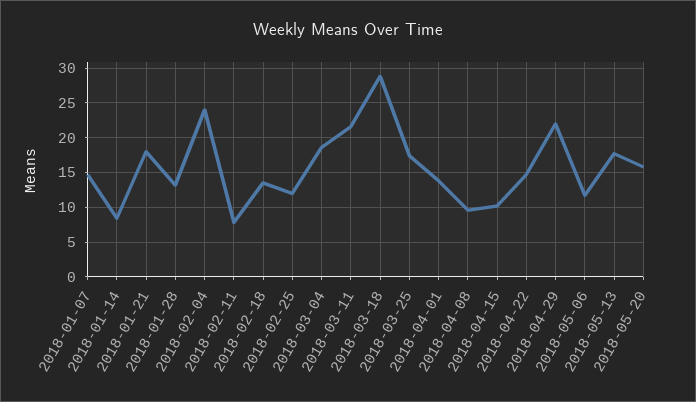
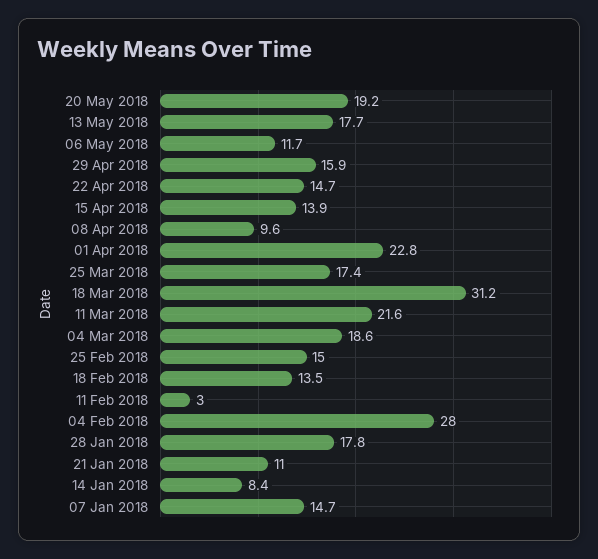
  {
    "2018-01-07": 14.7,
    "2018-01-14": 8.4,
-   "2018-01-21": 18,
+   "2018-01-21": 11,
-   "2018-01-28": 13,
+   "2018-01-28": 17.8,
-   "2018-02-04": 24,
+   "2018-02-04": 28,
-   "2018-02-11": 8,
+   "2018-02-11": 3,
    "2018-02-18": 13.5,
-   "2018-02-25": 12,
+   "2018-02-25": 15,
    "2018-03-04": 18.6,
    "2018-03-11": 21.6,
-   "2018-03-18": 29,
+   "2018-03-18": 31.2,
    "2018-03-25": 17.4,
-   "2018-04-01": 14,
+   "2018-04-01": 22.8,
    "2018-04-08": 9.6,
-   "2018-04-15": 10,
+   "2018-04-15": 13.9,
    "2018-04-22": 14.7,
-   "2018-04-29": 22,
+   "2018-04-29": 15.9,
    "2018-05-06": 11.7,
    "2018-05-13": 17.7,
-   "2018-05-20": 16
+   "2018-05-20": 19.2
  }

